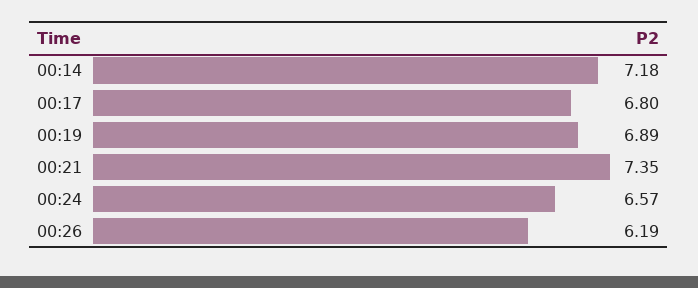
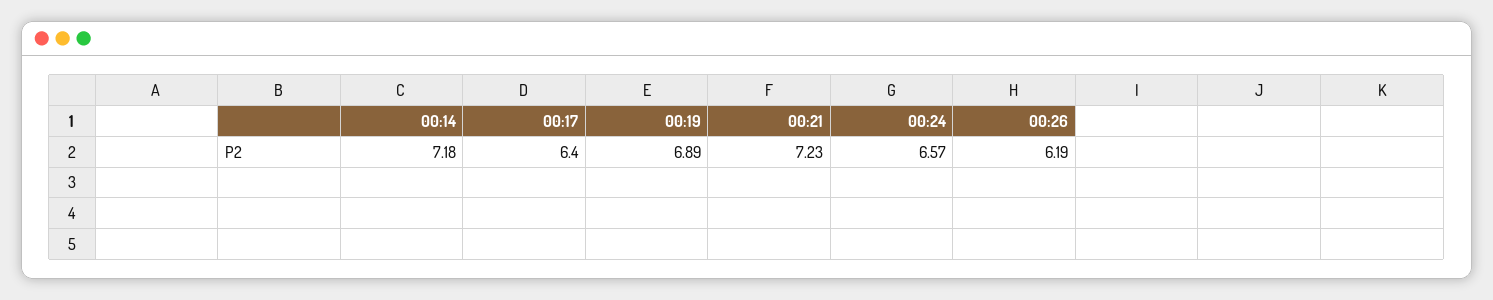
  {
    "00:14": 7.18,
-   "00:17": 6.8,
+   "00:17": 6.4,
    "00:19": 6.89,
-   "00:21": 7.35,
+   "00:21": 7.23,
    "00:24": 6.57,
    "00:26": 6.19
  }

